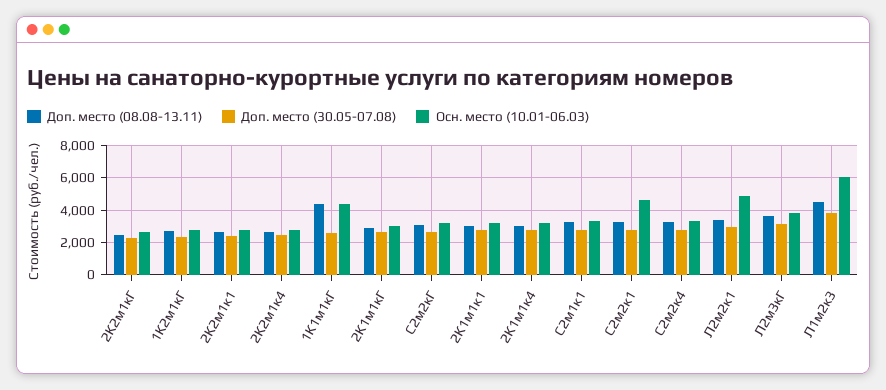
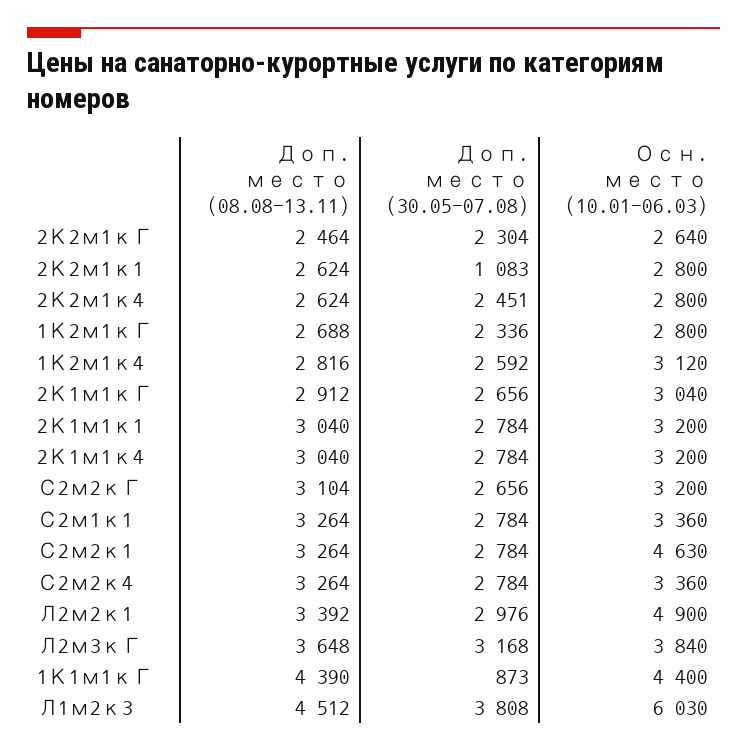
  {
    "Доп. место (08.08-13.11)": {
      "2К2м1кГ": 2464,
      "1К2м1кГ": 2688,
      "2К2м1к1": 2624,
      "2К2м1к4": 2624,
      "1К1м1кГ": 4390,
      "2К1м1кГ": 2912,
      "С2м2кГ": 3104,
      "2К1м1к1": 3040,
      "2К1м1к4": 3040,
      "С2м1к1": 3264,
      "С2м2к1": 3264,
      "С2м2к4": 3264,
      "Л2м2к1": 3392,
      "Л2м3кГ": 3648,
-     "Л1м2к3": 4512
+     "Л1м2к3": 4512,
+     "1К2м1к4": 2816
    },
    "Доп. место (30.05-07.08)": {
      "2К2м1кГ": 2304,
      "1К2м1кГ": 2336,
-     "2К2м1к1": 2500,
+     "2К2м1к1": 1083,
      "2К2м1к4": 2451,
-     "1К1м1кГ": 2500,
+     "1К1м1кГ": 873,
      "2К1м1кГ": 2656,
      "С2м2кГ": 2656,
      "2К1м1к1": 2784,
      "2К1м1к4": 2784,
      "С2м1к1": 2784,
      "С2м2к1": 2784,
      "С2м2к4": 2784,
      "Л2м2к1": 2976,
      "Л2м3кГ": 3168,
-     "Л1м2к3": 3808
+     "Л1м2к3": 3808,
+     "1К2м1к4": 2592
    },
    "Осн. место (10.01-06.03)": {
      "2К2м1кГ": 2640,
      "1К2м1кГ": 2800,
      "2К2м1к1": 2800,
      "2К2м1к4": 2800,
      "1К1м1кГ": 4400,
      "2К1м1кГ": 3040,
      "С2м2кГ": 3200,
      "2К1м1к1": 3200,
      "2К1м1к4": 3200,
      "С2м1к1": 3360,
      "С2м2к1": 4630,
      "С2м2к4": 3360,
      "Л2м2к1": 4900,
      "Л2м3кГ": 3840,
-     "Л1м2к3": 6030
+     "Л1м2к3": 6030,
+     "1К2м1к4": 3120
    }
  }

